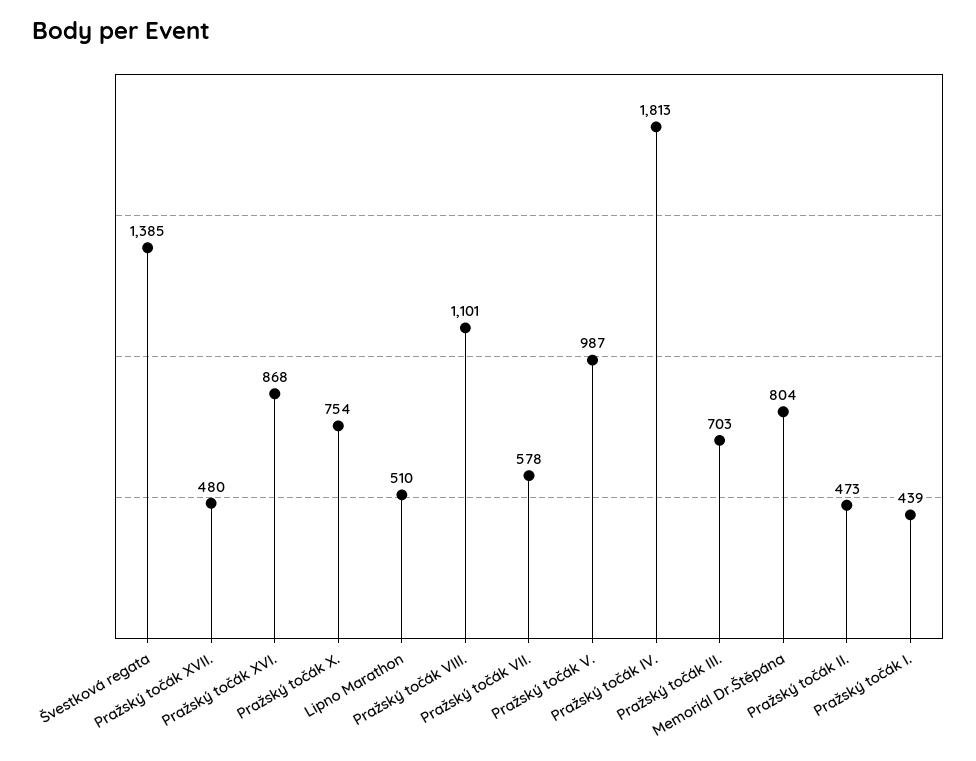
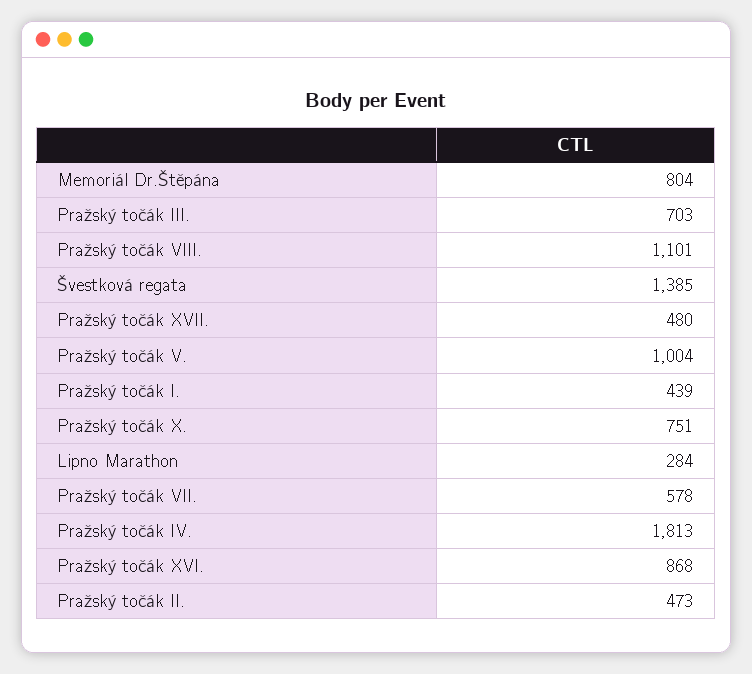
  {
    "Švestková regata": 1385,
    "Pražský točák XVII.": 480,
    "Pražský točák XVI.": 868,
-   "Pražský točák X.": 754,
+   "Pražský točák X.": 751,
-   "Lipno Marathon": 510,
+   "Lipno Marathon": 284,
    "Pražský točák VIII.": 1101,
    "Pražský točák VII.": 578,
-   "Pražský točák V.": 987,
+   "Pražský točák V.": 1004,
    "Pražský točák IV.": 1813,
    "Pražský točák III.": 703,
    "Memoriál Dr.Štěpána": 804,
    "Pražský točák II.": 473,
    "Pražský točák I.": 439
  }

